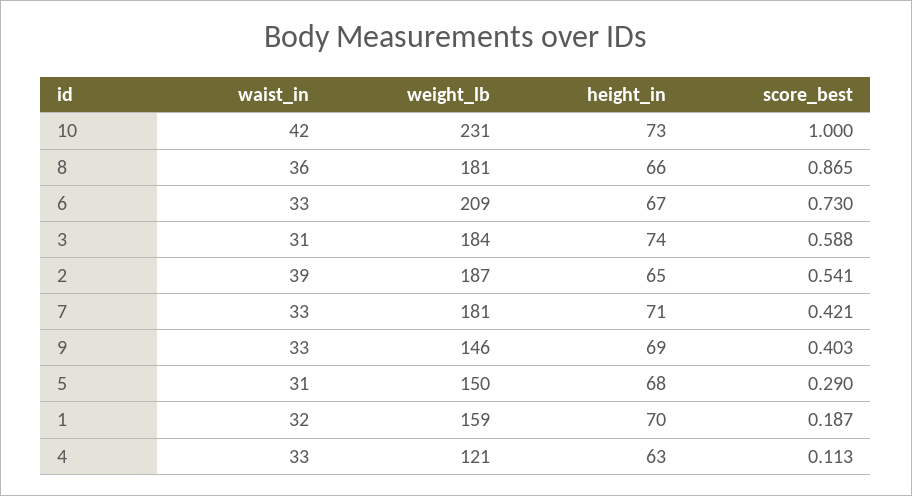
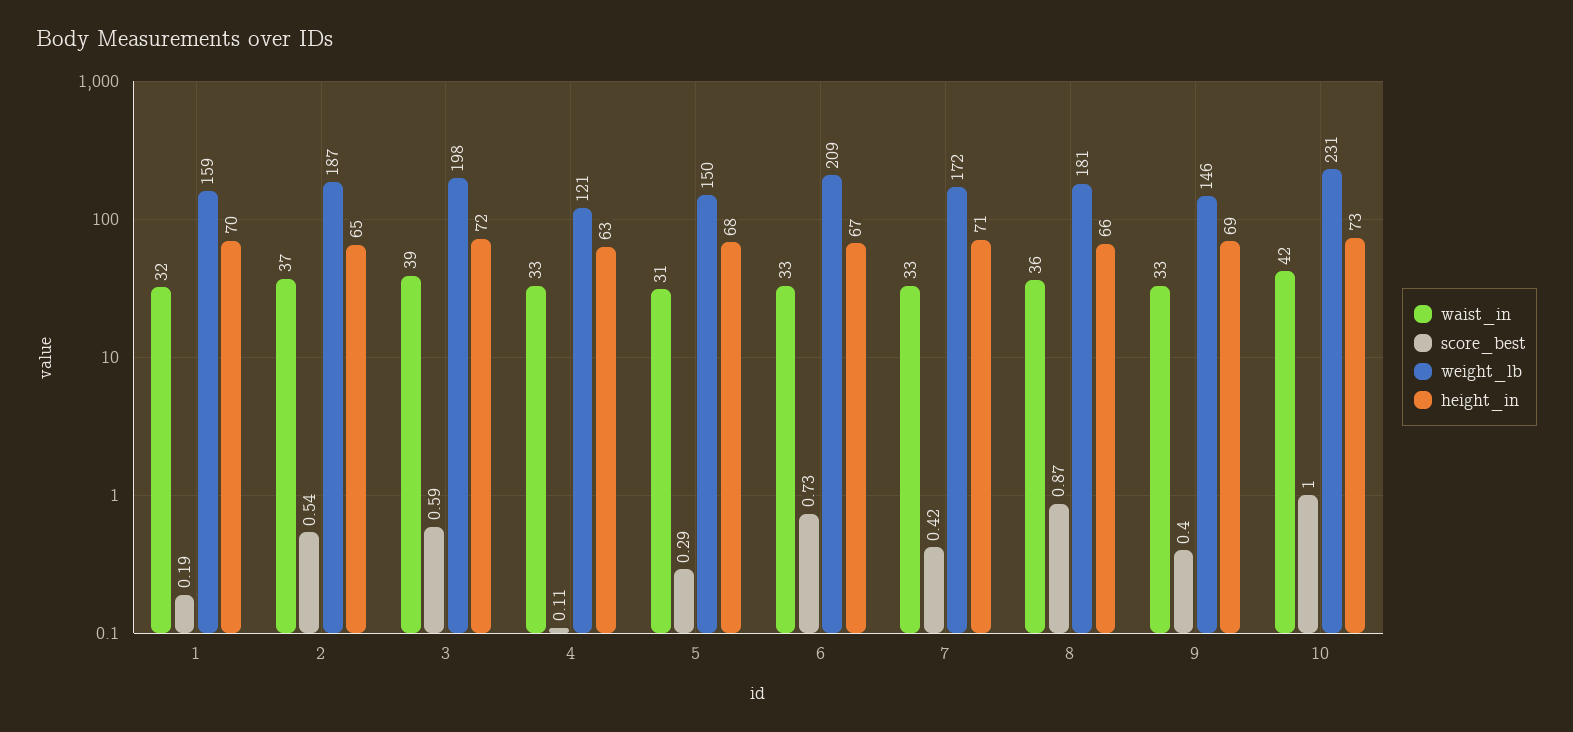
  {
    "waist_in": {
      "10": 42,
      "8": 36,
      "6": 33,
-     "3": 31,
+     "3": 39,
-     "2": 39,
+     "2": 37,
      "7": 33,
      "9": 33,
      "5": 31,
      "1": 32,
      "4": 33
    },
    "weight_lb": {
      "10": 231,
      "8": 181,
      "6": 209,
-     "3": 184,
+     "3": 198,
      "2": 187,
-     "7": 181,
+     "7": 172,
      "9": 146,
      "5": 150,
      "1": 159,
      "4": 121
    },
    "height_in": {
      "10": 73,
      "8": 66,
      "6": 67,
-     "3": 74,
+     "3": 72,
      "2": 65,
      "7": 71,
      "9": 69,
      "5": 68,
      "1": 70,
      "4": 63
    },
    "score_best": {
      "10": 1,
      "8": 0.865,
      "6": 0.73,
      "3": 0.588,
      "2": 0.541,
      "7": 0.421,
      "9": 0.403,
      "5": 0.29,
      "1": 0.187,
      "4": 0.113
    }
  }

